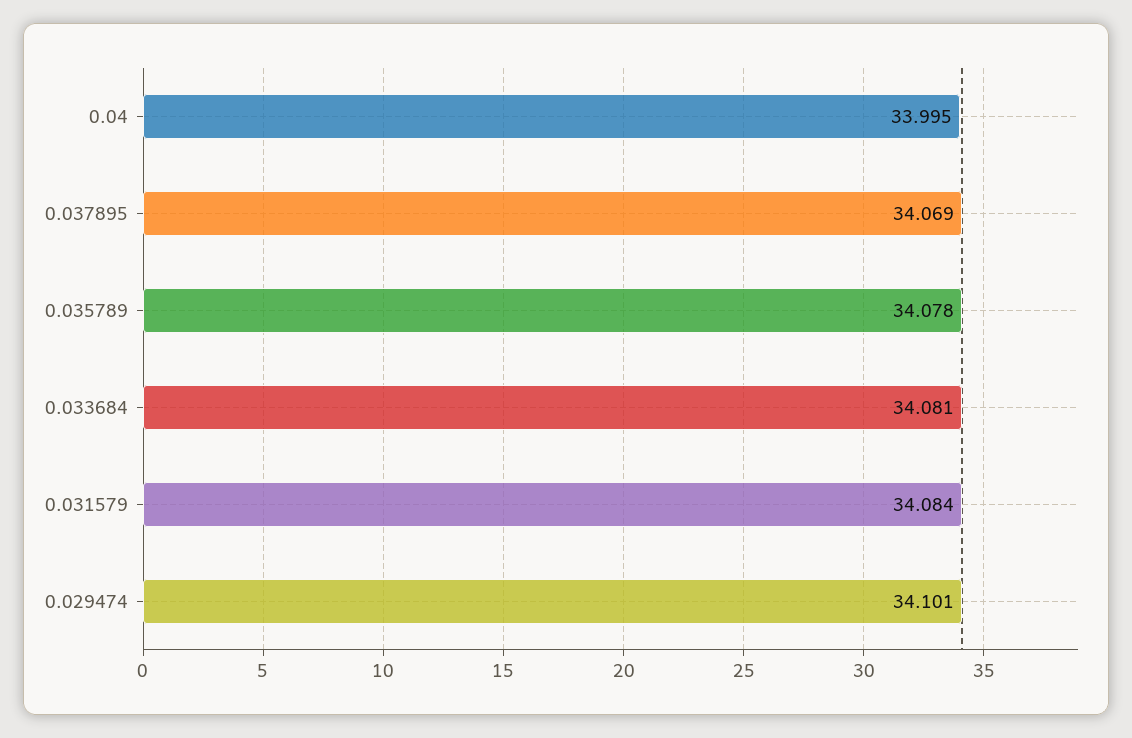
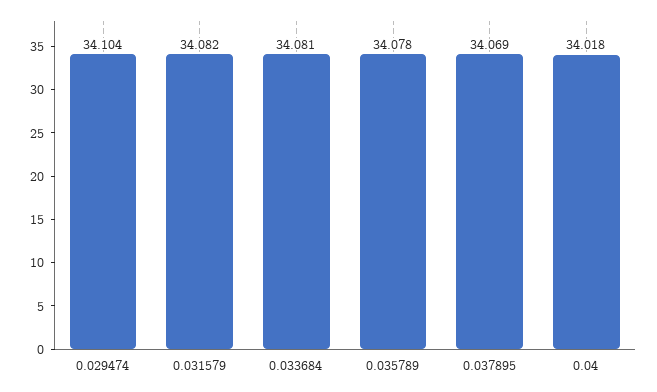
  {
-   "0.04": 33.995,
+   "0.04": 34.018,
    "0.037895": 34.069,
    "0.035789": 34.078,
    "0.033684": 34.081,
-   "0.031579": 34.084,
+   "0.031579": 34.082,
-   "0.029474": 34.101
+   "0.029474": 34.104
  }

